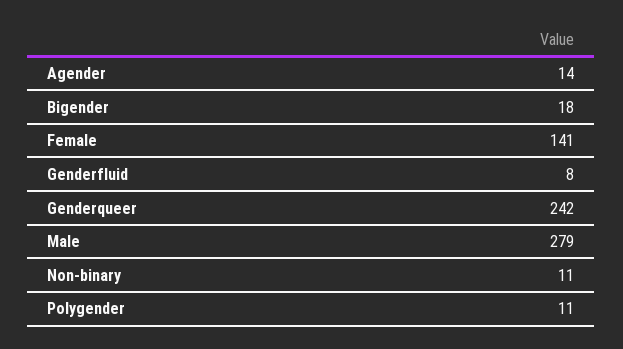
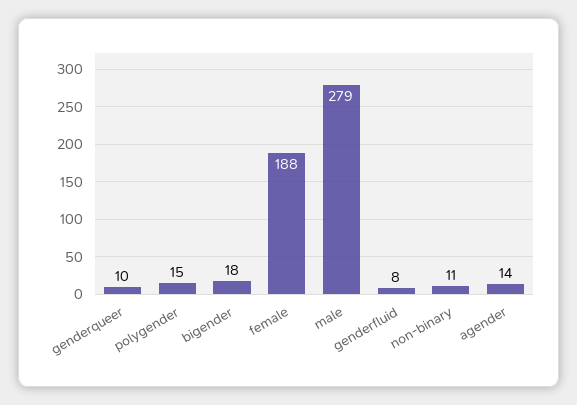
  {
    "Agender": 14,
    "Bigender": 18,
-   "Female": 141,
+   "Female": 188,
    "Genderfluid": 8,
-   "Genderqueer": 242,
+   "Genderqueer": 10,
    "Male": 279,
    "Non-binary": 11,
-   "Polygender": 11
+   "Polygender": 15
  }

